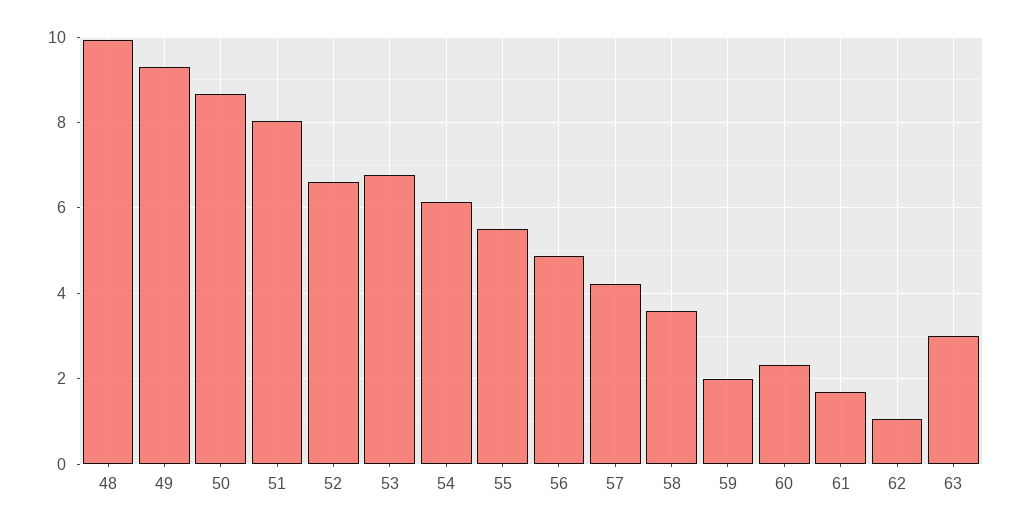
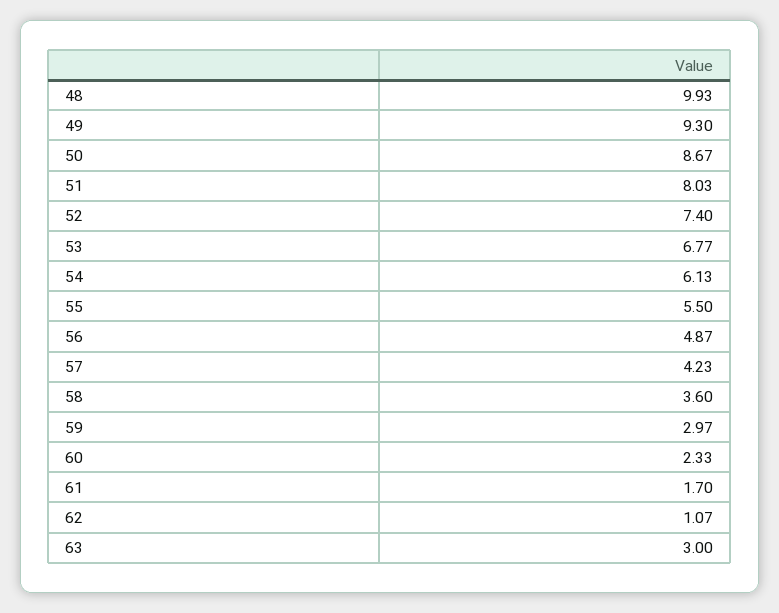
  {
    "48": 9.93,
    "49": 9.3,
    "50": 8.67,
    "51": 8.03,
-   "52": 6.6,
+   "52": 7.4,
    "53": 6.77,
    "54": 6.13,
    "55": 5.5,
    "56": 4.87,
    "57": 4.23,
    "58": 3.6,
-   "59": 2,
+   "59": 2.97,
    "60": 2.33,
    "61": 1.7,
    "62": 1.07,
    "63": 3
  }

